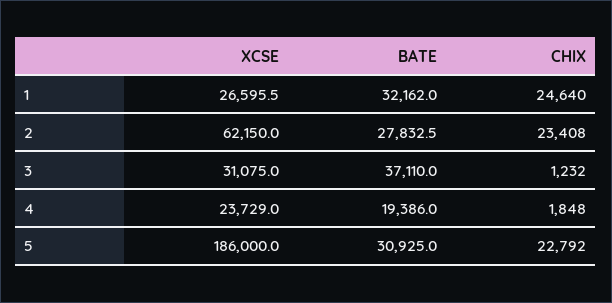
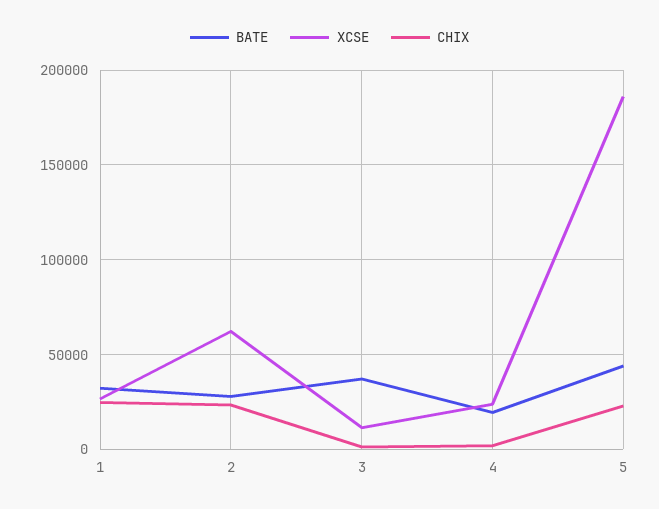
  {
    "XCSE": {
      "1": 26595.5,
      "2": 62150,
-     "3": 31075,
+     "3": 10000,
      "4": 23729,
      "5": 186000
    },
    "BATE": {
      "1": 32162,
      "2": 27832.5,
      "3": 37110,
      "4": 19386,
-     "5": 30925
+     "5": 45000
    },
    "CHIX": {
      "1": 24640,
      "2": 23408,
      "3": 1232,
      "4": 1848,
      "5": 22792
    }
  }

